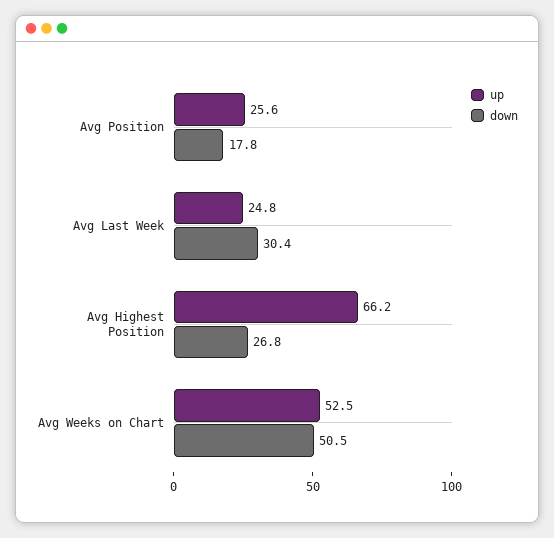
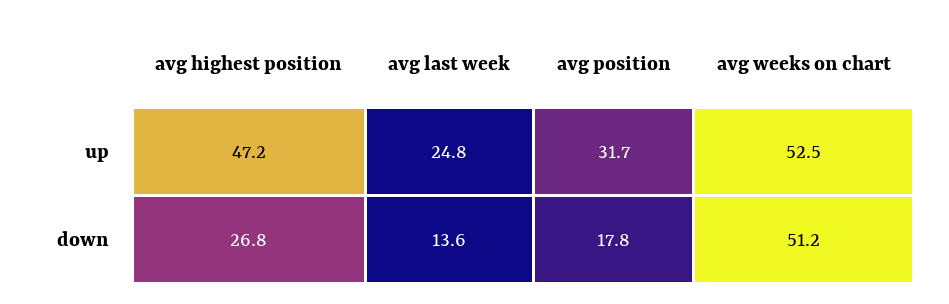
  {
    "up": {
-     "Avg Position": 25.6,
+     "Avg Position": 31.7,
      "Avg Last Week": 24.8,
-     "Avg Highest Position": 66.2,
+     "Avg Highest Position": 47.2,
      "Avg Weeks on Chart": 52.5
    },
    "down": {
      "Avg Position": 17.8,
-     "Avg Last Week": 30.4,
+     "Avg Last Week": 13.6,
      "Avg Highest Position": 26.8,
-     "Avg Weeks on Chart": 50.5
+     "Avg Weeks on Chart": 51.2
    }
  }

